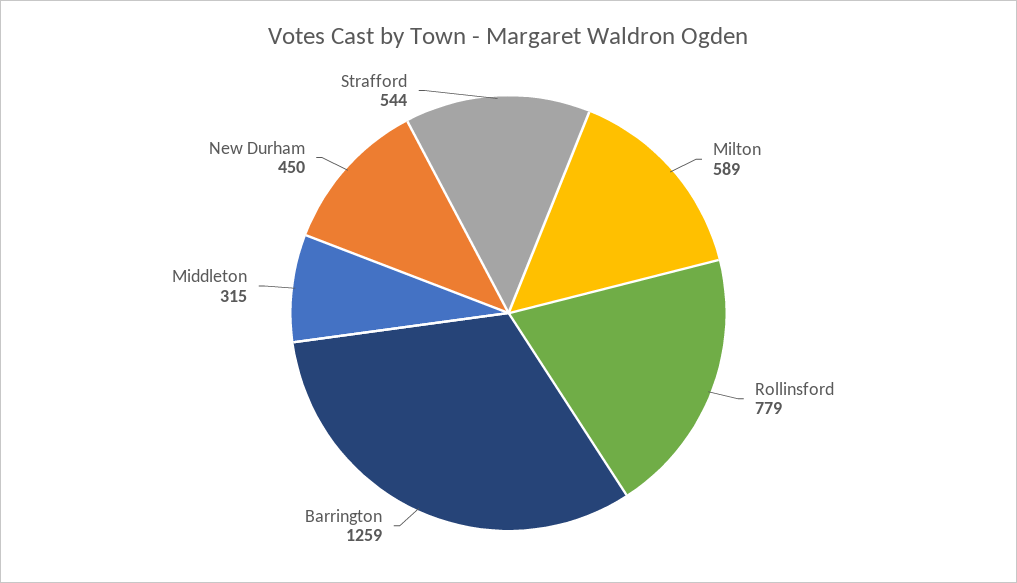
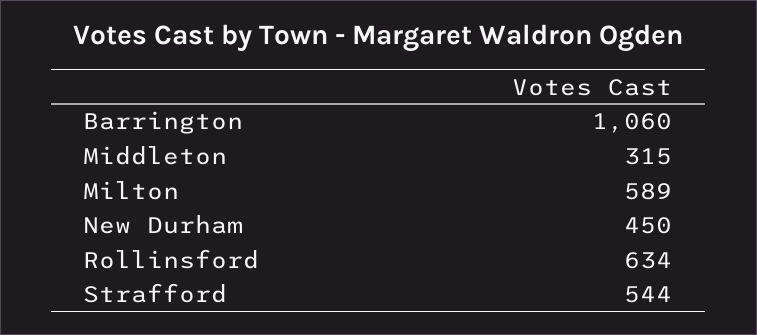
  {
    "Milton": 589,
-   "Rollinsford": 779,
+   "Rollinsford": 634,
-   "Barrington": 1259,
+   "Barrington": 1060,
    "Middleton": 315,
    "New Durham": 450,
    "Strafford": 544
  }

